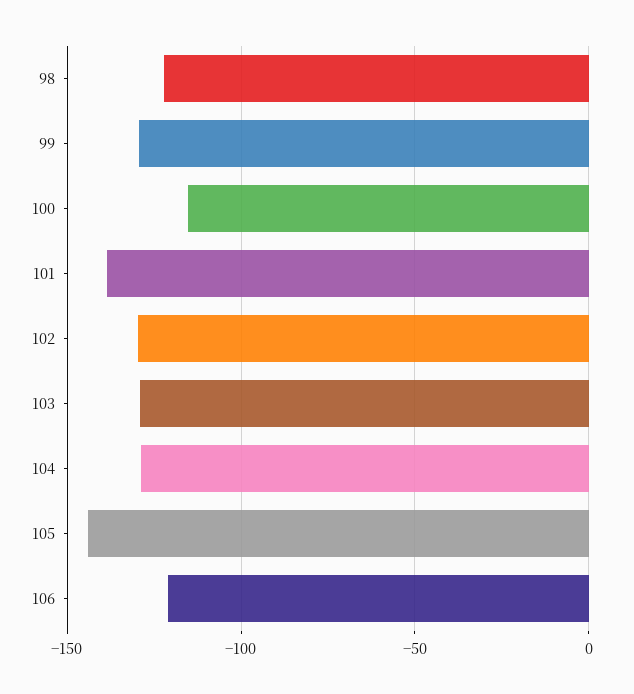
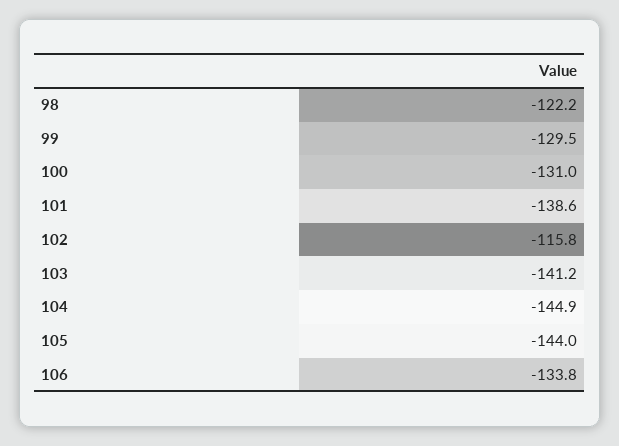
  {
    "98": -122.2,
    "99": -129.5,
-   "100": -115,
+   "100": -131,
    "101": -138.6,
-   "102": -130,
+   "102": -115.8,
-   "103": -130,
+   "103": -141.2,
-   "104": -130,
+   "104": -144.9,
    "105": -144,
-   "106": -120
+   "106": -133.8
  }

